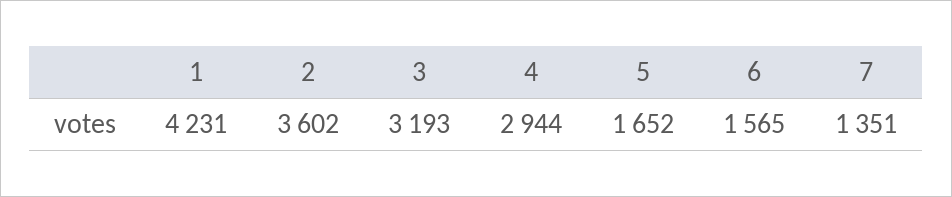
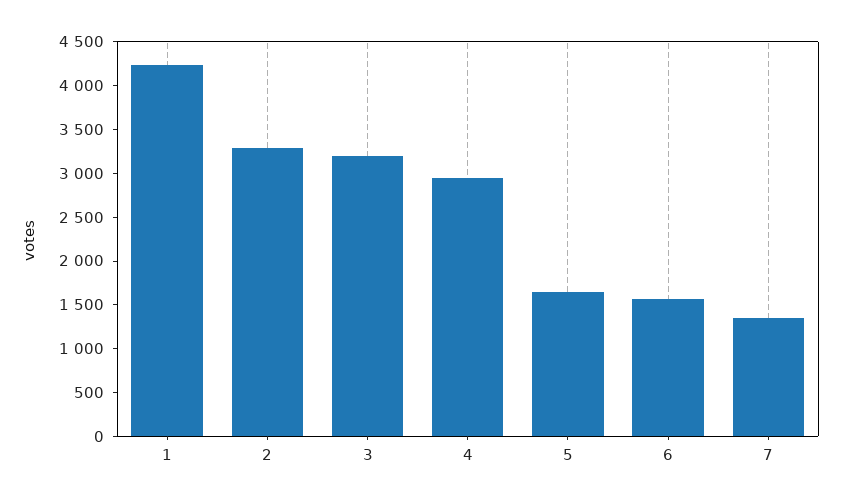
  {
    "1": 4231,
-   "2": 3602,
+   "2": 3300,
    "3": 3193,
    "4": 2944,
    "5": 1652,
    "6": 1565,
    "7": 1351
  }

